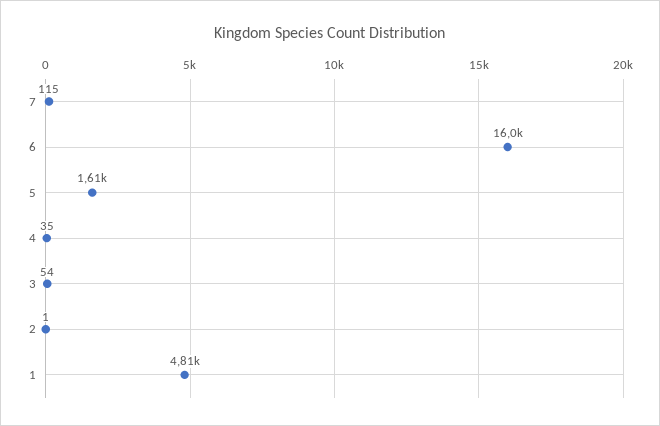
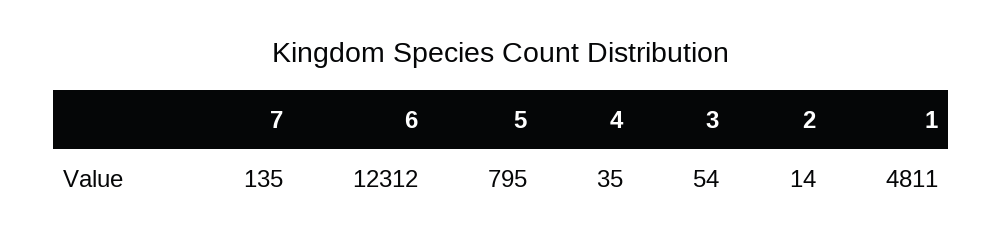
  {
-   "7": 115,
+   "7": 135,
-   "6": 16000,
+   "6": 12312,
-   "5": 1610,
+   "5": 795,
    "4": 35,
    "3": 54,
-   "2": 1,
+   "2": 14,
    "1": 4811
  }

